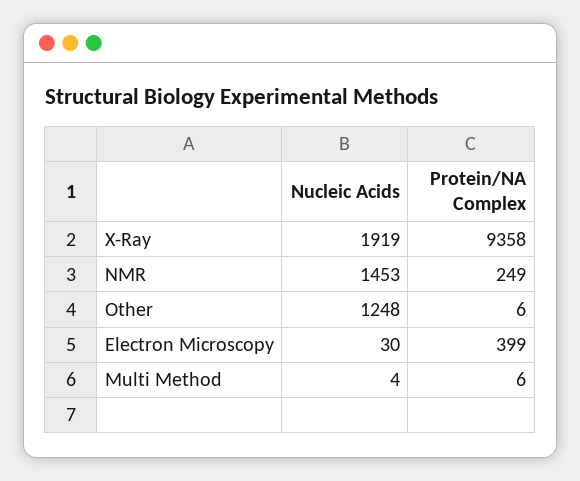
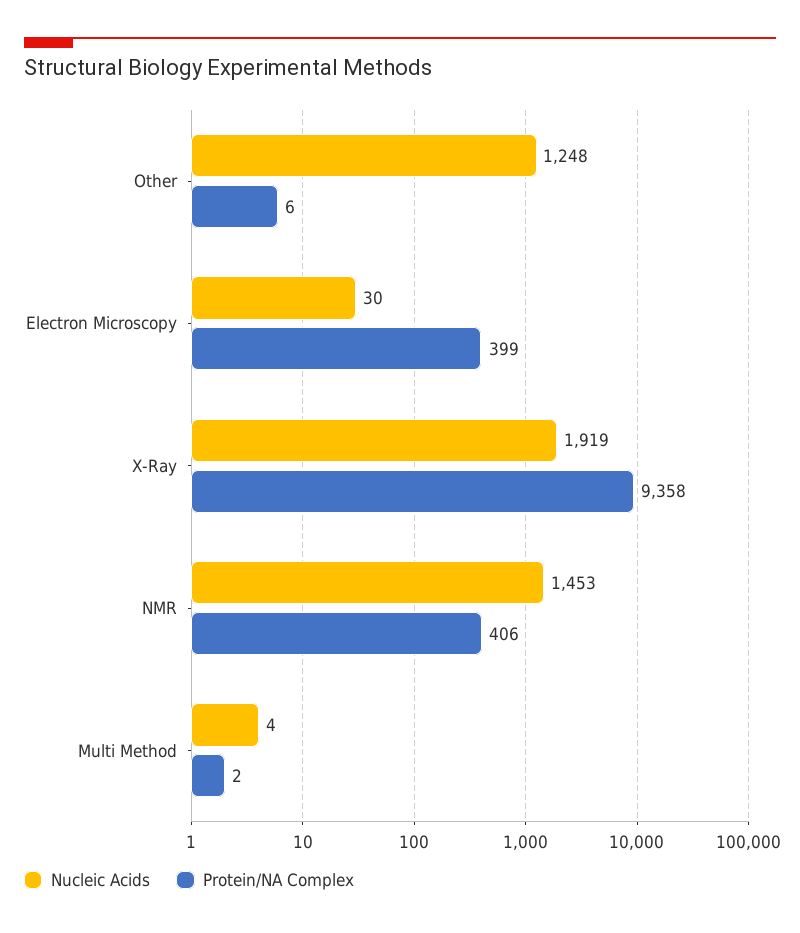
  {
    "Nucleic Acids": {
      "X-Ray": 1919,
      "NMR": 1453,
      "Other": 1248,
      "Electron Microscopy": 30,
      "Multi Method": 4
    },
    "Protein/NA Complex": {
      "X-Ray": 9358,
-     "NMR": 249,
+     "NMR": 406,
      "Other": 6,
      "Electron Microscopy": 399,
-     "Multi Method": 6
+     "Multi Method": 2
    }
  }

